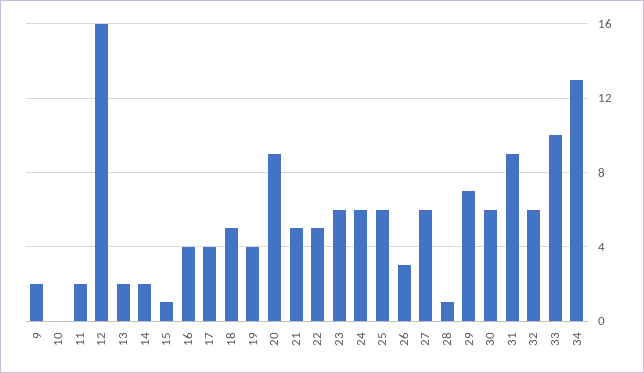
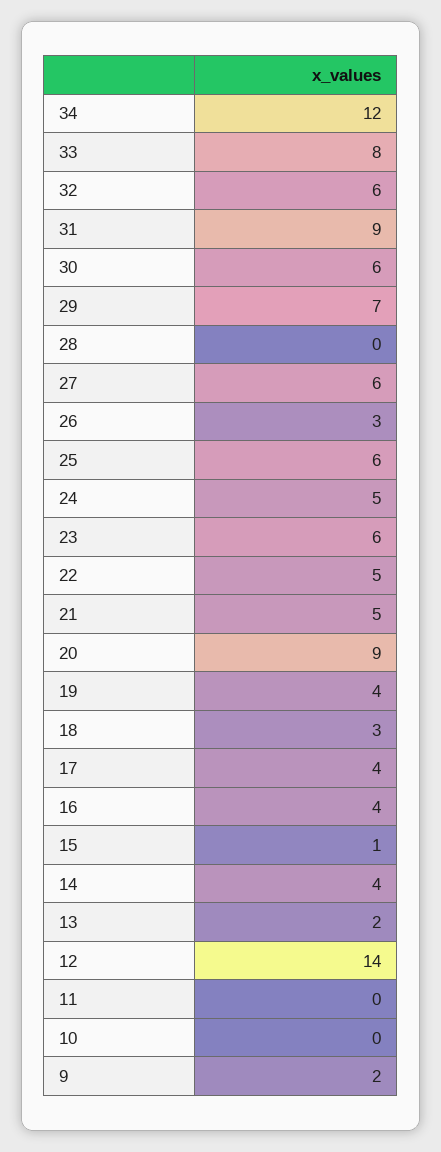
  {
    "9": 2,
    "10": 0,
-   "11": 2,
+   "11": 0,
-   "12": 16,
+   "12": 14,
    "13": 2,
-   "14": 2,
+   "14": 4,
    "15": 1,
    "16": 4,
    "17": 4,
-   "18": 5,
+   "18": 3,
    "19": 4,
    "20": 9,
    "21": 5,
    "22": 5,
    "23": 6,
-   "24": 6,
+   "24": 5,
    "25": 6,
    "26": 3,
    "27": 6,
-   "28": 1,
+   "28": 0,
    "29": 7,
    "30": 6,
    "31": 9,
    "32": 6,
-   "33": 10,
+   "33": 8,
-   "34": 13
+   "34": 12
  }

